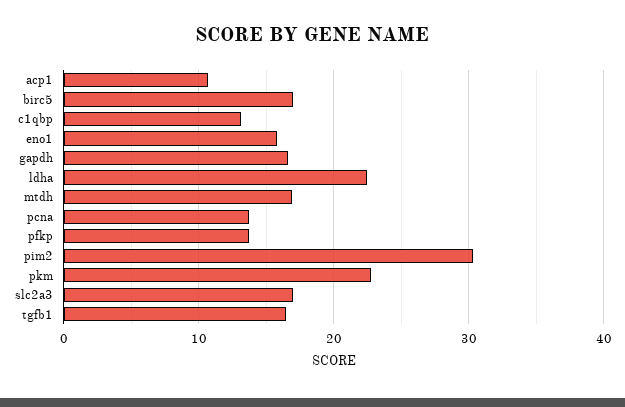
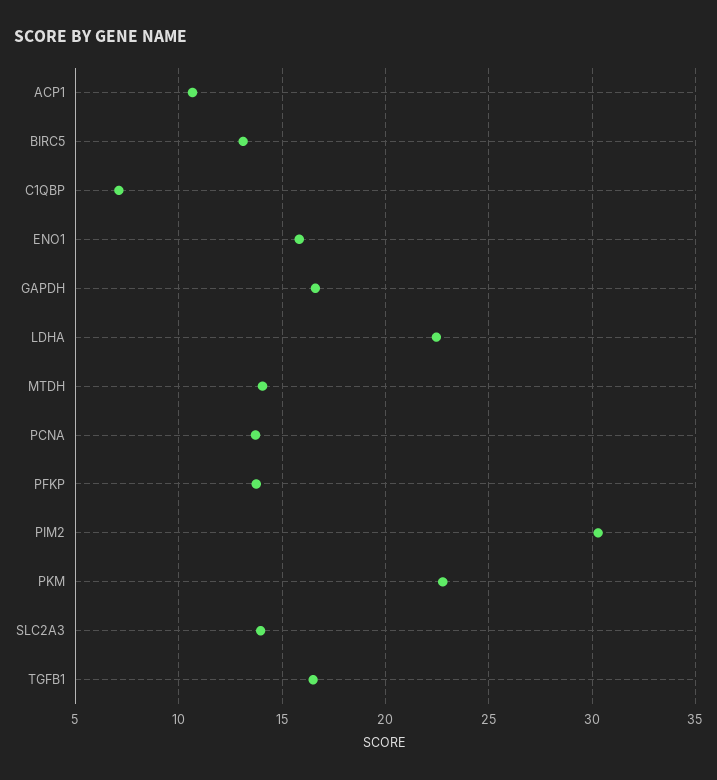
  {
    "acp1": 10.5,
-   "birc5": 17,
+   "birc5": 13,
-   "c1qbp": 13,
+   "c1qbp": 7,
    "eno1": 16,
    "gapdh": 16.5,
    "ldha": 22.5,
-   "mtdh": 17,
+   "mtdh": 14,
    "pcna": 13.5,
    "pfkp": 14,
    "pim2": 30.5,
    "pkm": 23,
-   "slc2a3": 17,
+   "slc2a3": 14,
    "tgfb1": 16.5
  }

